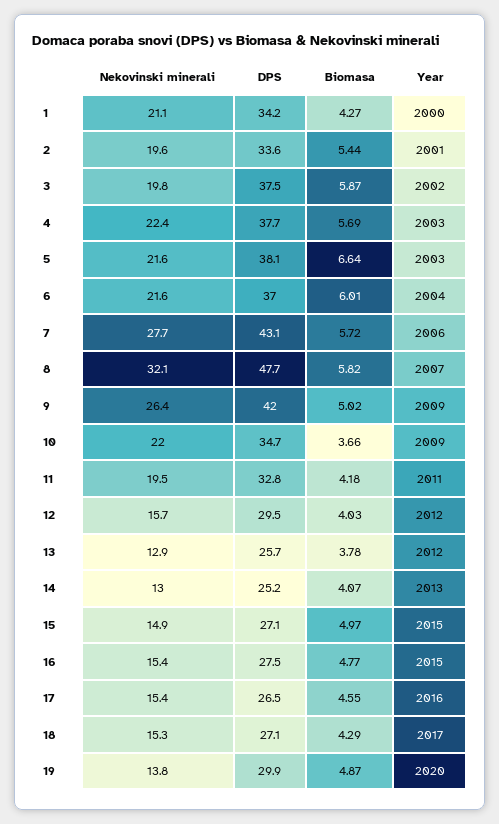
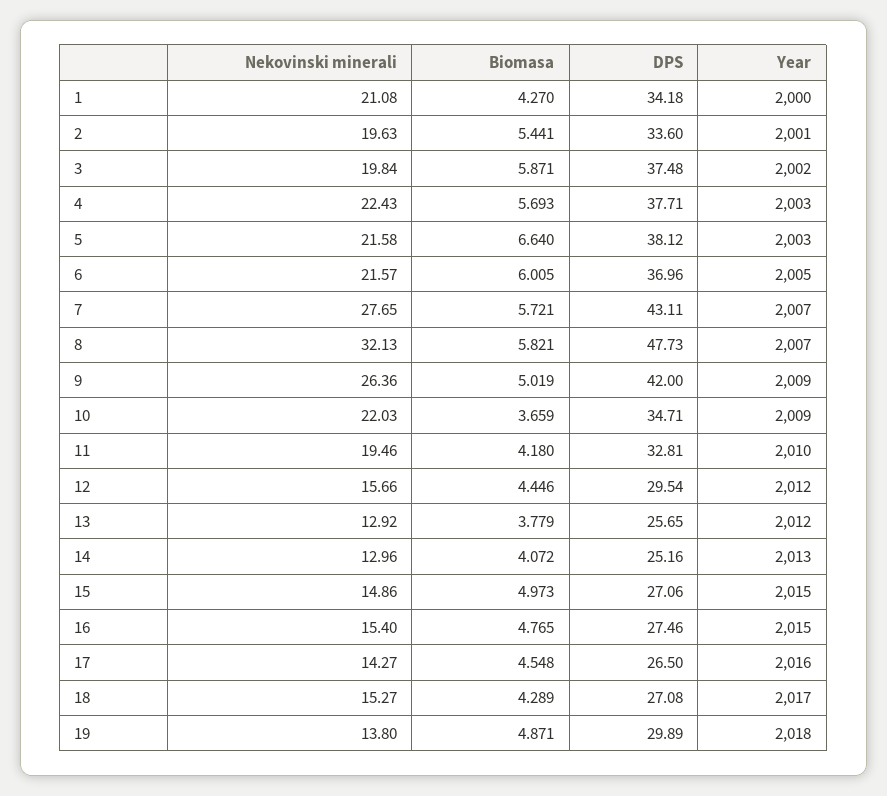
  {
    "Nekovinski minerali": {
      "1": 21.08,
      "2": 19.63,
      "3": 19.84,
      "4": 22.43,
      "5": 21.58,
      "6": 21.57,
      "7": 27.65,
      "8": 32.13,
      "9": 26.36,
      "10": 22.03,
      "11": 19.46,
      "12": 15.66,
      "13": 12.92,
      "14": 12.96,
      "15": 14.86,
      "16": 15.4,
-     "17": 15.4,
+     "17": 14.27,
      "18": 15.27,
      "19": 13.8
    },
    "DPS": {
      "1": 34.18,
      "2": 33.6,
      "3": 37.48,
      "4": 37.71,
      "5": 38.12,
      "6": 36.96,
      "7": 43.11,
      "8": 47.73,
      "9": 42,
      "10": 34.71,
      "11": 32.81,
      "12": 29.54,
      "13": 25.65,
      "14": 25.16,
      "15": 27.06,
      "16": 27.46,
      "17": 26.5,
      "18": 27.08,
      "19": 29.89
    },
    "Biomasa": {
      "1": 4.27,
      "2": 5.441,
      "3": 5.871,
      "4": 5.693,
      "5": 6.64,
      "6": 6.005,
      "7": 5.721,
      "8": 5.821,
      "9": 5.019,
      "10": 3.659,
      "11": 4.18,
-     "12": 4.03,
+     "12": 4.446,
      "13": 3.779,
      "14": 4.072,
      "15": 4.973,
      "16": 4.765,
      "17": 4.548,
      "18": 4.289,
      "19": 4.871
    },
    "Year": {
      "1": 2000,
      "2": 2001,
      "3": 2002,
      "4": 2003,
      "5": 2003,
-     "6": 2004,
+     "6": 2005,
-     "7": 2006,
+     "7": 2007,
      "8": 2007,
      "9": 2009,
      "10": 2009,
-     "11": 2011,
+     "11": 2010,
      "12": 2012,
      "13": 2012,
      "14": 2013,
      "15": 2015,
      "16": 2015,
      "17": 2016,
      "18": 2017,
-     "19": 2020
+     "19": 2018
    }
  }

